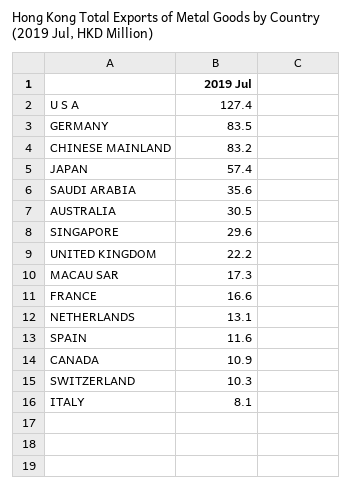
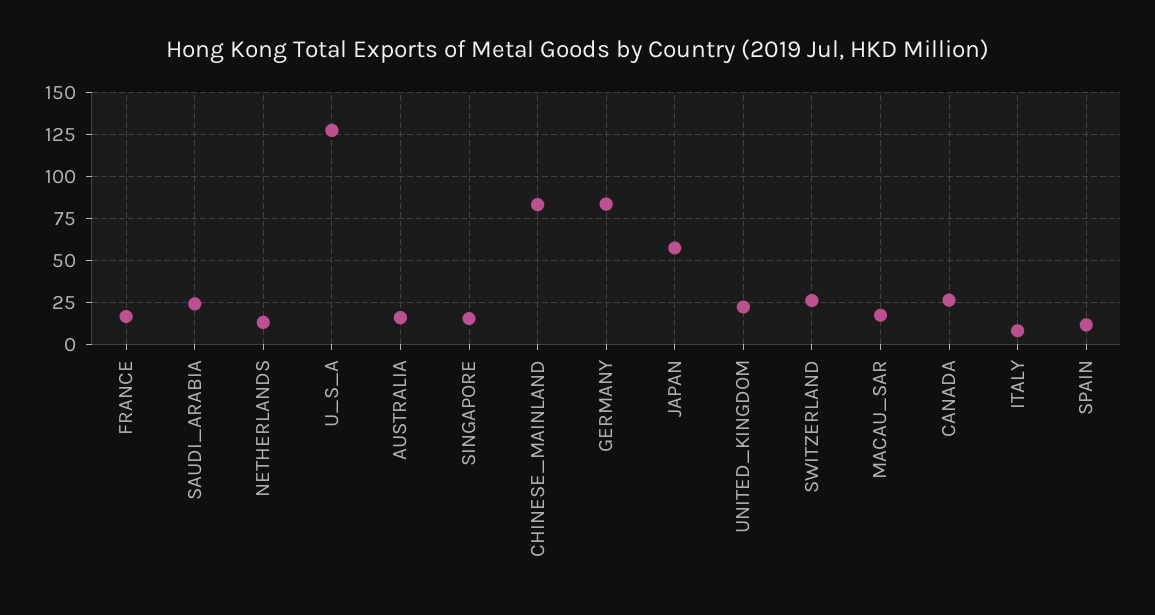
  {
    "U S A": 127.4,
    "GERMANY": 83.5,
    "CHINESE MAINLAND": 83.2,
    "JAPAN": 57.4,
-   "SAUDI ARABIA": 35.6,
+   "SAUDI ARABIA": 25,
-   "AUSTRALIA": 30.5,
+   "AUSTRALIA": 15,
-   "SINGAPORE": 29.6,
+   "SINGAPORE": 15,
    "UNITED KINGDOM": 22.2,
    "MACAU SAR": 17.3,
    "FRANCE": 16.6,
    "NETHERLANDS": 13.1,
    "SPAIN": 11.6,
-   "CANADA": 10.9,
+   "CANADA": 25,
-   "SWITZERLAND": 10.3,
+   "SWITZERLAND": 25,
    "ITALY": 8.1
  }

